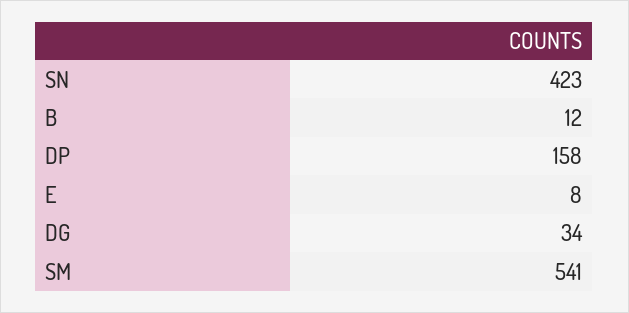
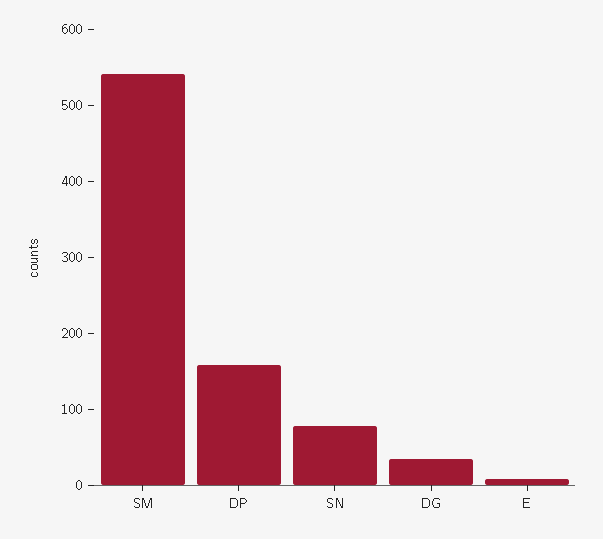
  {
-   "SN": 423,
+   "SN": 80,
-   "B": 12,
    "DP": 158,
    "E": 8,
    "DG": 34,
    "SM": 541
  }

